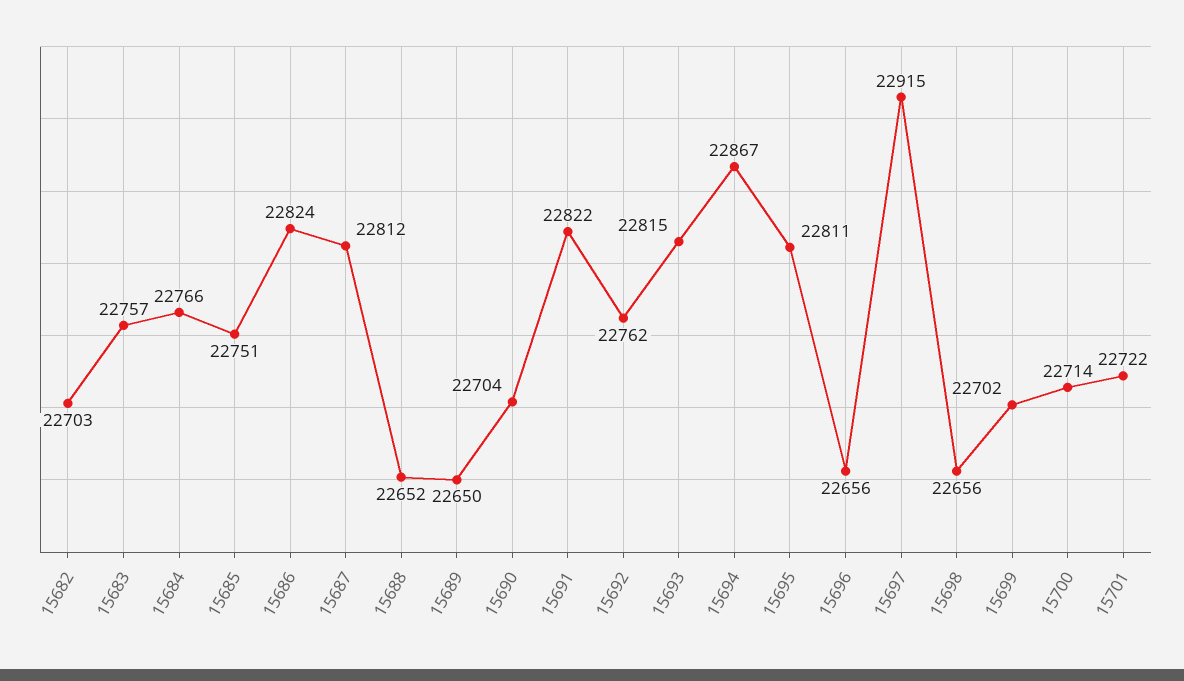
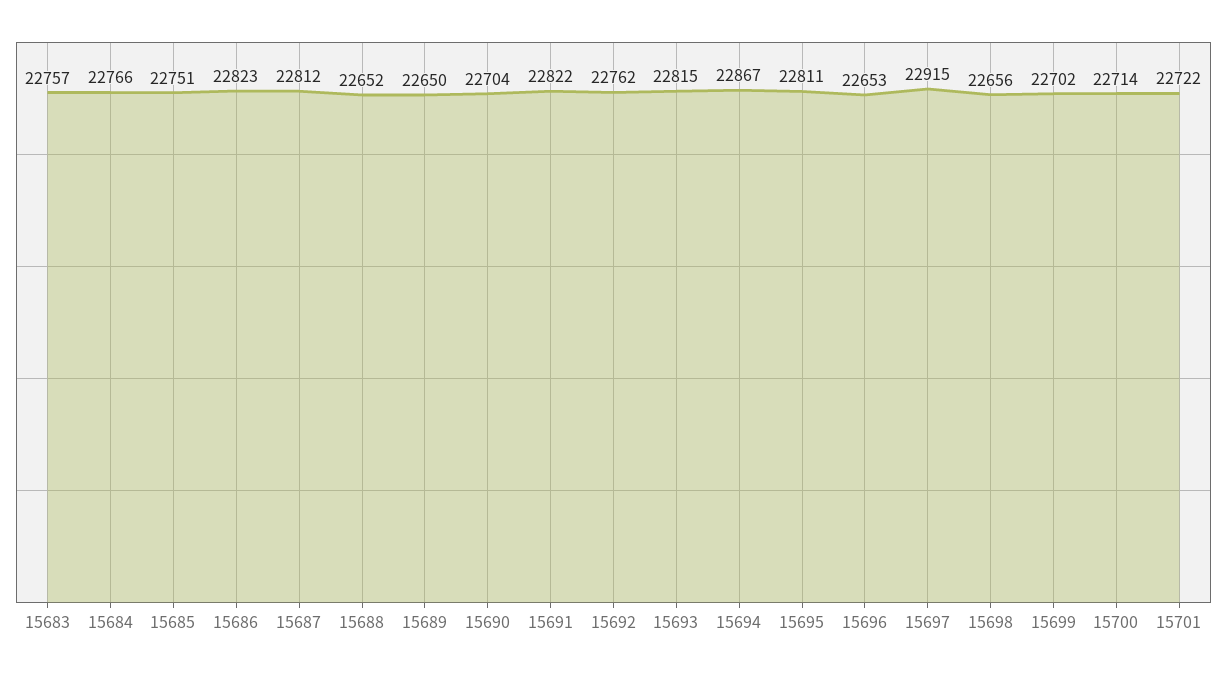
  {
-   "15682": 22703,
    "15683": 22757,
    "15684": 22766,
    "15685": 22751,
-   "15686": 22824,
+   "15686": 22823,
    "15687": 22812,
    "15688": 22652,
    "15689": 22650,
    "15690": 22704,
    "15691": 22822,
    "15692": 22762,
    "15693": 22815,
    "15694": 22867,
    "15695": 22811,
-   "15696": 22656,
+   "15696": 22653,
    "15697": 22915,
    "15698": 22656,
    "15699": 22702,
    "15700": 22714,
    "15701": 22722
  }

